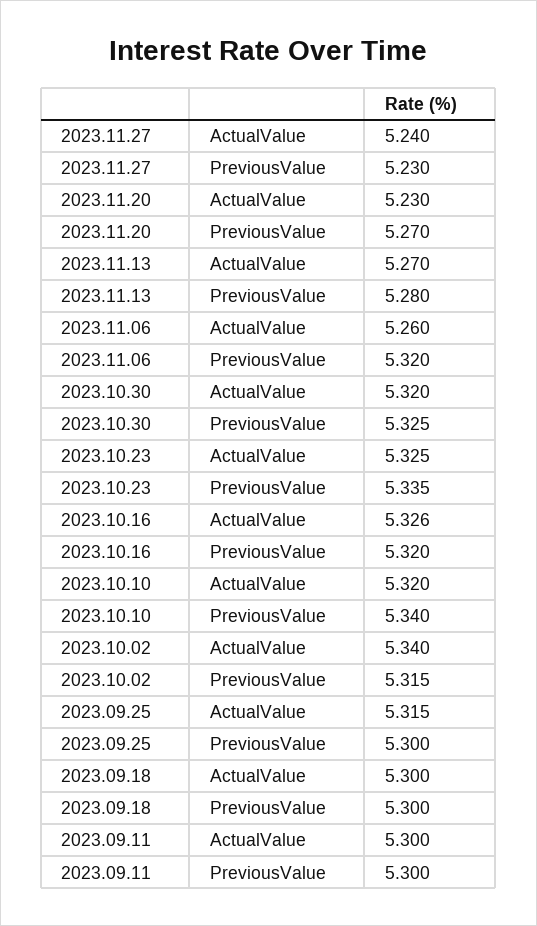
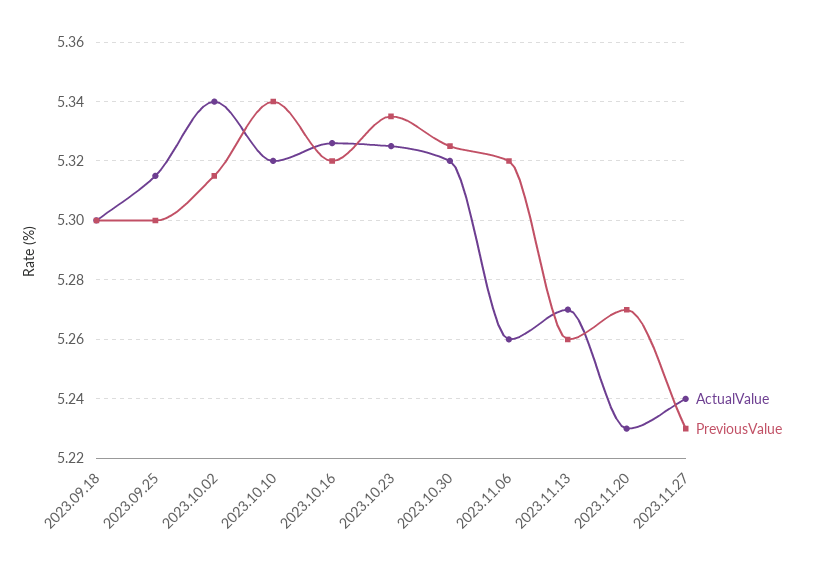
  {
    "ActualValue": {
      "2023.11.27": 5.24,
      "2023.11.20": 5.23,
      "2023.11.13": 5.27,
      "2023.11.06": 5.26,
      "2023.10.30": 5.32,
      "2023.10.23": 5.325,
      "2023.10.16": 5.326,
      "2023.10.10": 5.32,
      "2023.10.02": 5.34,
      "2023.09.25": 5.315,
-     "2023.09.18": 5.3,
+     "2023.09.18": 5.3
-     "2023.09.11": 5.3
    },
    "PreviousValue": {
      "2023.11.27": 5.23,
      "2023.11.20": 5.27,
-     "2023.11.13": 5.28,
+     "2023.11.13": 5.26,
      "2023.11.06": 5.32,
      "2023.10.30": 5.325,
      "2023.10.23": 5.335,
      "2023.10.16": 5.32,
      "2023.10.10": 5.34,
      "2023.10.02": 5.315,
      "2023.09.25": 5.3,
-     "2023.09.18": 5.3,
+     "2023.09.18": 5.3
-     "2023.09.11": 5.3
    }
  }

